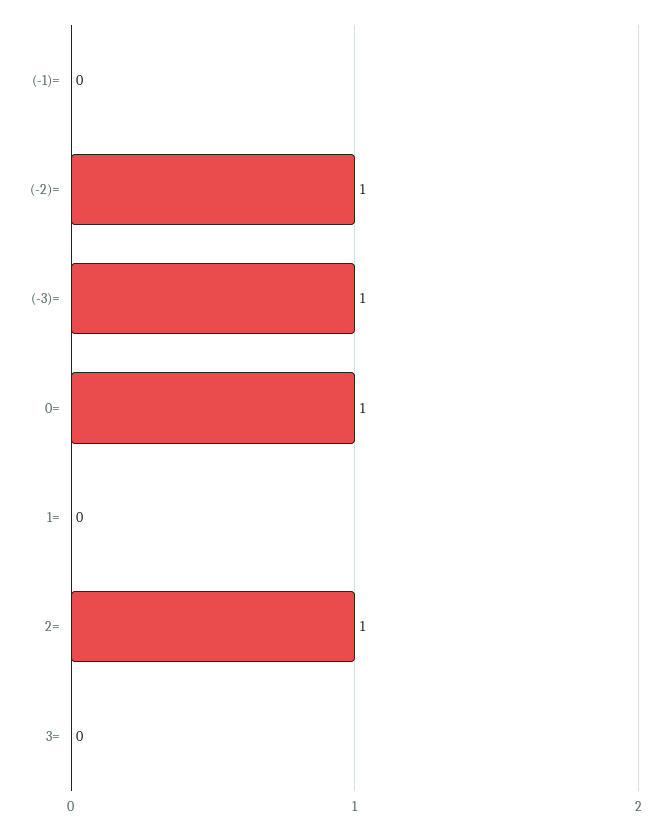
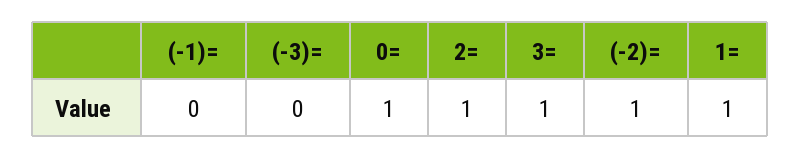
  {
    "(-1)=": 0,
    "(-2)=": 1,
-   "(-3)=": 1,
+   "(-3)=": 0,
    "0=": 1,
-   "1=": 0,
+   "1=": 1,
    "2=": 1,
-   "3=": 0
+   "3=": 1
  }

